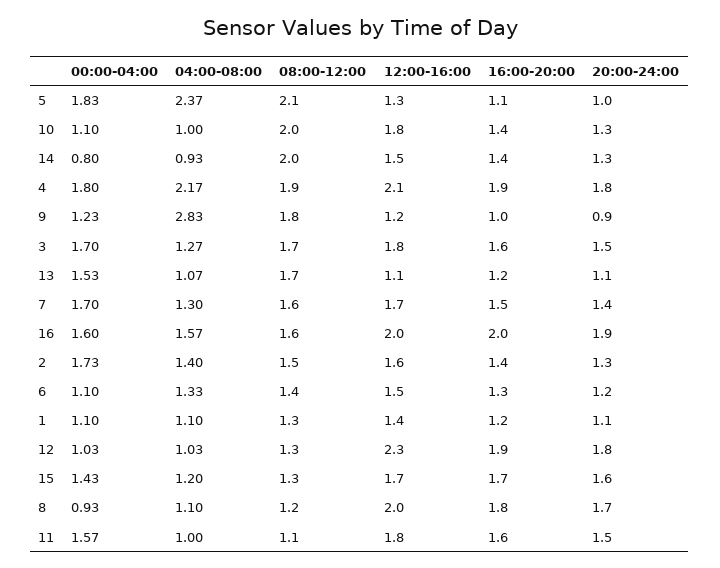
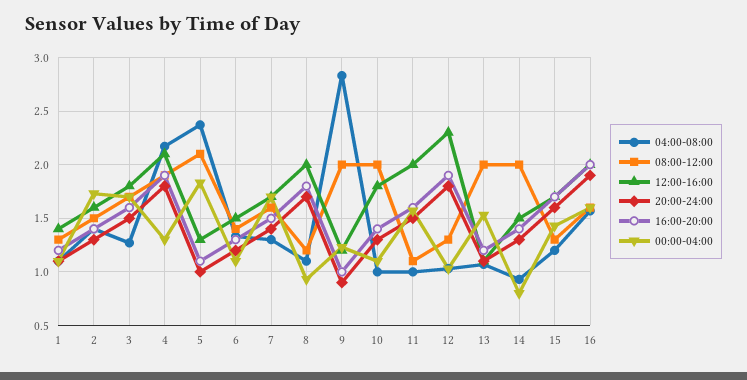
  {
    "00:00-04:00": {
      "5": 1.83,
      "10": 1.1,
      "14": 0.8,
-     "4": 1.8,
+     "4": 1.3,
      "9": 1.23,
      "3": 1.7,
      "13": 1.53,
      "7": 1.7,
      "16": 1.6,
      "2": 1.73,
      "6": 1.1,
      "1": 1.1,
      "12": 1.03,
      "15": 1.43,
      "8": 0.93,
      "11": 1.57
    },
    "04:00-08:00": {
      "5": 2.37,
      "10": 1,
      "14": 0.93,
      "4": 2.17,
      "9": 2.83,
      "3": 1.27,
      "13": 1.07,
      "7": 1.3,
      "16": 1.57,
      "2": 1.4,
      "6": 1.33,
      "1": 1.1,
      "12": 1.03,
      "15": 1.2,
      "8": 1.1,
      "11": 1
    },
    "08:00-12:00": {
      "5": 2.1,
      "10": 2,
      "14": 2,
      "4": 1.9,
-     "9": 1.8,
+     "9": 2,
      "3": 1.7,
-     "13": 1.7,
+     "13": 2,
      "7": 1.6,
      "16": 1.6,
      "2": 1.5,
      "6": 1.4,
      "1": 1.3,
      "12": 1.3,
      "15": 1.3,
      "8": 1.2,
      "11": 1.1
    },
    "12:00-16:00": {
      "5": 1.3,
      "10": 1.8,
      "14": 1.5,
      "4": 2.1,
      "9": 1.2,
      "3": 1.8,
      "13": 1.1,
      "7": 1.7,
      "16": 2,
      "2": 1.6,
      "6": 1.5,
      "1": 1.4,
      "12": 2.3,
      "15": 1.7,
      "8": 2,
-     "11": 1.8
+     "11": 2
    },
    "16:00-20:00": {
      "5": 1.1,
      "10": 1.4,
      "14": 1.4,
      "4": 1.9,
      "9": 1,
      "3": 1.6,
      "13": 1.2,
      "7": 1.5,
      "16": 2,
      "2": 1.4,
      "6": 1.3,
      "1": 1.2,
      "12": 1.9,
      "15": 1.7,
      "8": 1.8,
      "11": 1.6
    },
    "20:00-24:00": {
      "5": 1,
      "10": 1.3,
      "14": 1.3,
      "4": 1.8,
      "9": 0.9,
      "3": 1.5,
      "13": 1.1,
      "7": 1.4,
      "16": 1.9,
      "2": 1.3,
      "6": 1.2,
      "1": 1.1,
      "12": 1.8,
      "15": 1.6,
      "8": 1.7,
      "11": 1.5
    }
  }

